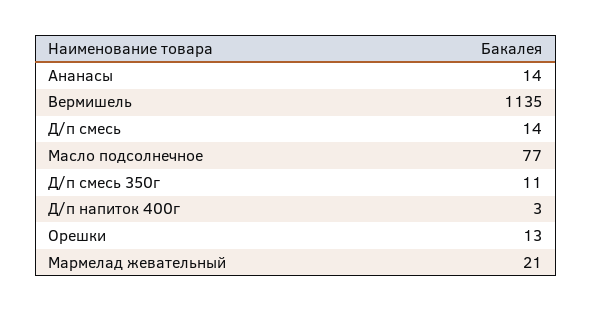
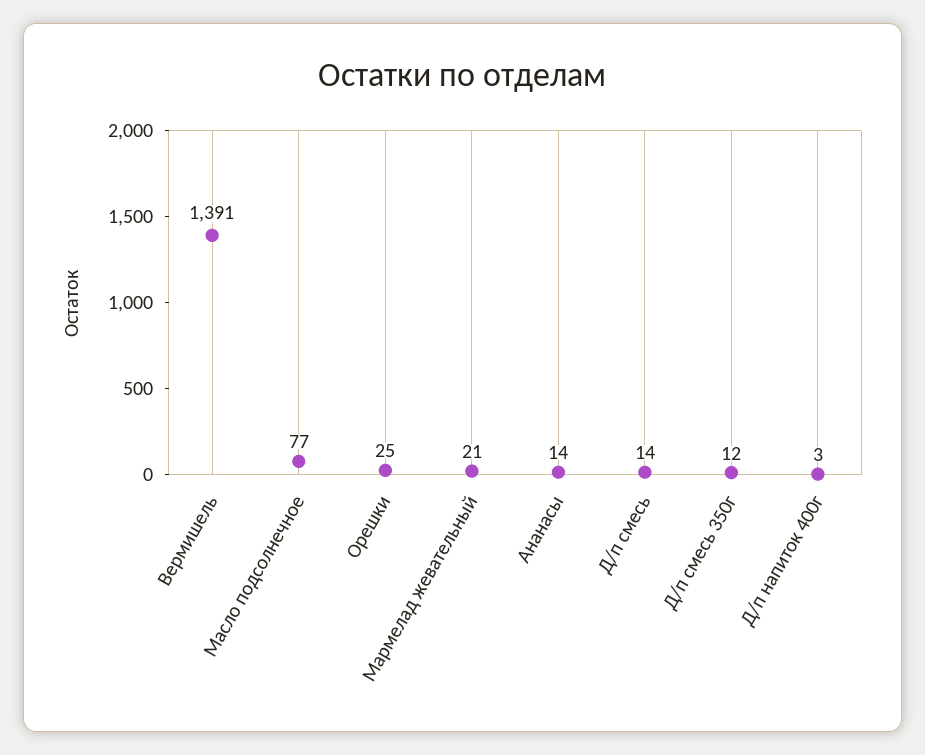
  {
    "Ананасы": 14,
-   "Вермишель": 1135,
+   "Вермишель": 1391,
    "Д/п смесь": 14,
    "Масло подсолнечное": 77,
-   "Д/п смесь 350г": 11,
+   "Д/п смесь 350г": 12,
    "Д/п напиток 400г": 3,
-   "Орешки": 13,
+   "Орешки": 25,
    "Мармелад жевательный": 21
  }

